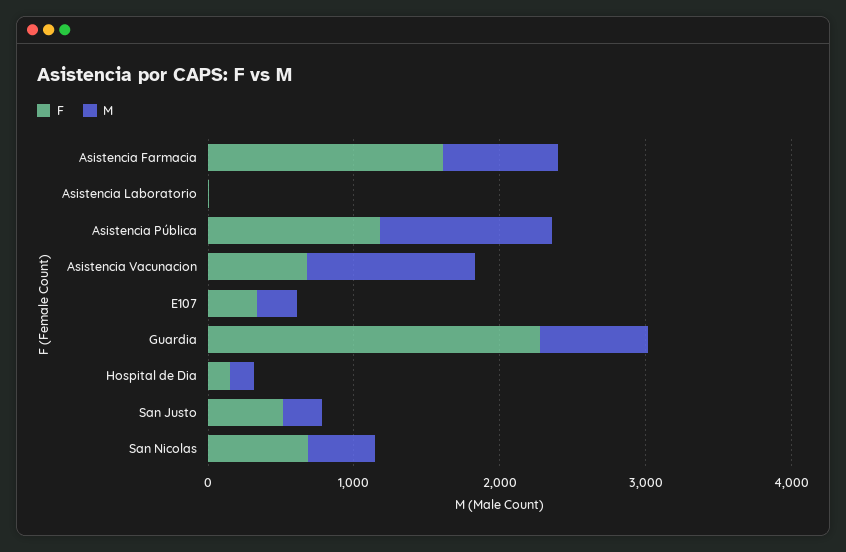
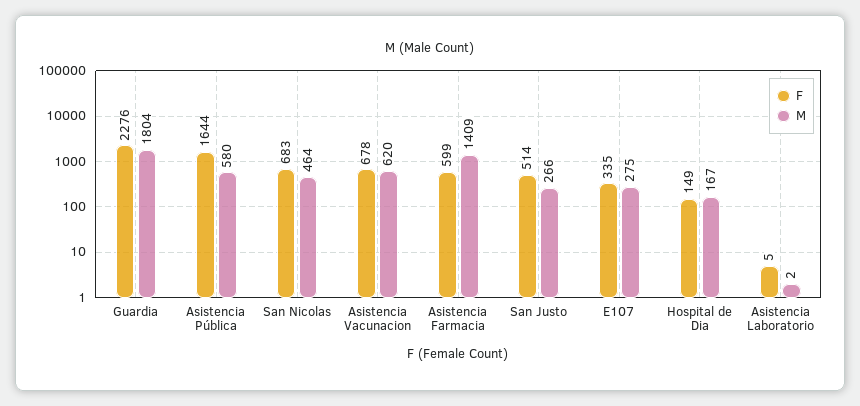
  {
    "F": {
-     "Asistencia Farmacia": 1600,
+     "Asistencia Farmacia": 599,
      "Asistencia Laboratorio": 5,
-     "Asistencia Pública": 1200,
+     "Asistencia Pública": 1644,
      "Asistencia Vacunacion": 678,
      "E107": 335,
      "Guardia": 2276,
      "Hospital de Dia": 149,
      "San Justo": 514,
      "San Nicolas": 683
    },
    "M": {
-     "Asistencia Farmacia": 800,
+     "Asistencia Farmacia": 1409,
      "Asistencia Laboratorio": 2,
-     "Asistencia Pública": 1200,
+     "Asistencia Pública": 580,
-     "Asistencia Vacunacion": 1200,
+     "Asistencia Vacunacion": 620,
      "E107": 275,
-     "Guardia": 800,
+     "Guardia": 1804,
      "Hospital de Dia": 167,
      "San Justo": 266,
      "San Nicolas": 464
    }
  }

